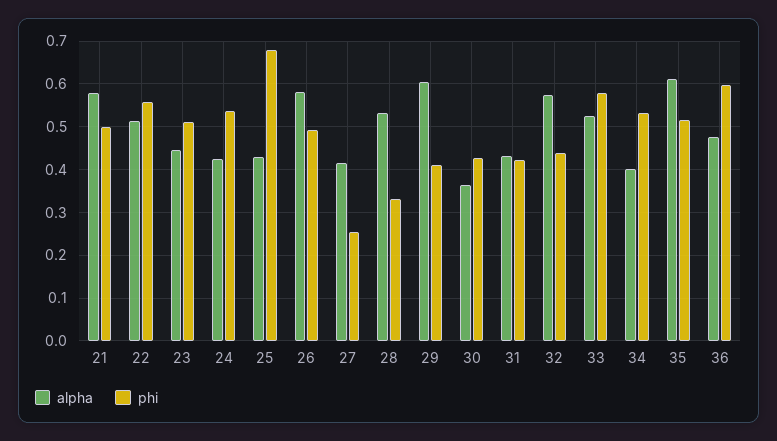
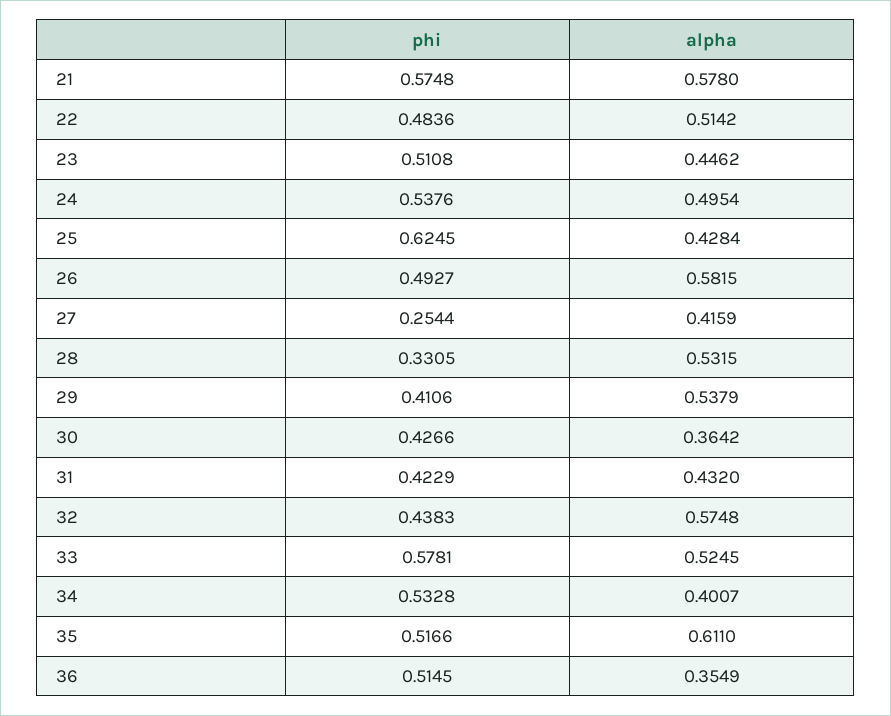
  {
    "alpha": {
      "21": 0.578,
      "22": 0.5142,
      "23": 0.4462,
-     "24": 0.42,
+     "24": 0.4954,
      "25": 0.4284,
      "26": 0.5815,
      "27": 0.4159,
      "28": 0.5315,
-     "29": 0.6,
+     "29": 0.5379,
      "30": 0.3642,
      "31": 0.432,
      "32": 0.5748,
      "33": 0.5245,
      "34": 0.4007,
      "35": 0.611,
-     "36": 0.48
+     "36": 0.3549
    },
    "phi": {
-     "21": 0.5,
+     "21": 0.5748,
-     "22": 0.56,
+     "22": 0.4836,
      "23": 0.5108,
      "24": 0.5376,
-     "25": 0.68,
+     "25": 0.6245,
      "26": 0.4927,
      "27": 0.2544,
      "28": 0.3305,
      "29": 0.4106,
      "30": 0.4266,
      "31": 0.4229,
      "32": 0.4383,
      "33": 0.5781,
      "34": 0.5328,
      "35": 0.5166,
-     "36": 0.6
+     "36": 0.5145
    }
  }

